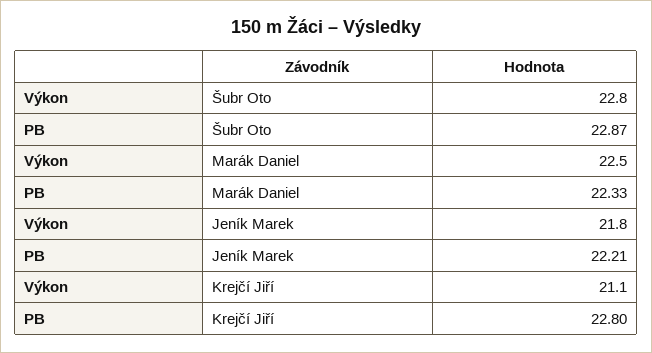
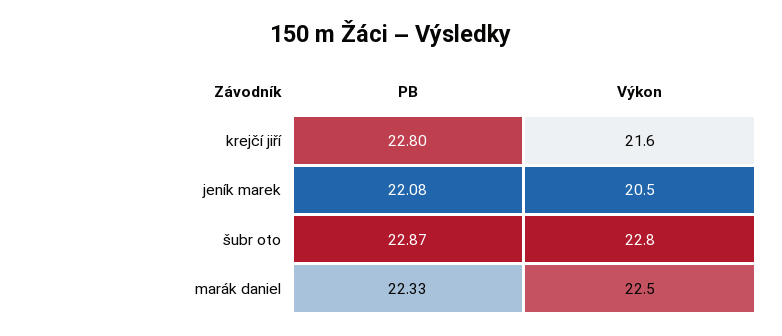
  {
    "Výkon": {
      "Šubr Oto": 22.8,
      "Marák Daniel": 22.5,
-     "Jeník Marek": 21.8,
+     "Jeník Marek": 20.5,
-     "Krejčí Jiří": 21.1
+     "Krejčí Jiří": 21.6
    },
    "PB": {
      "Šubr Oto": 22.87,
      "Marák Daniel": 22.33,
-     "Jeník Marek": 22.21,
+     "Jeník Marek": 22.08,
      "Krejčí Jiří": 22.8
    }
  }

